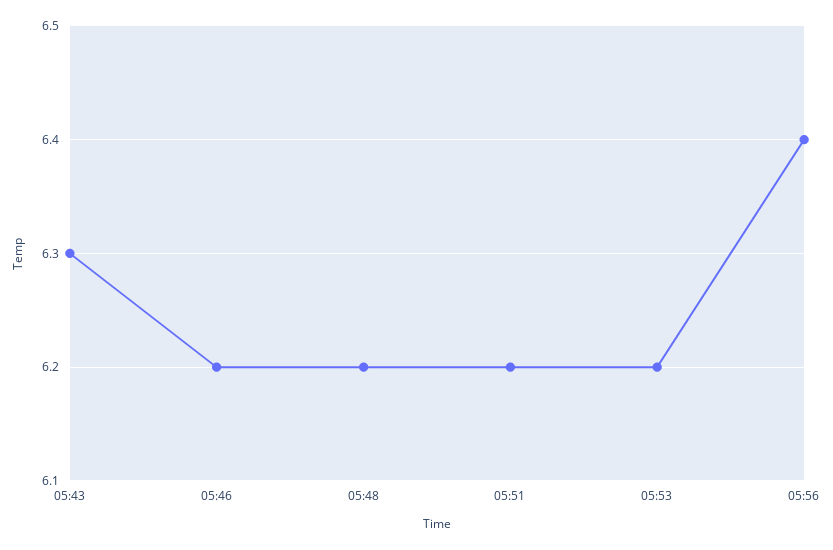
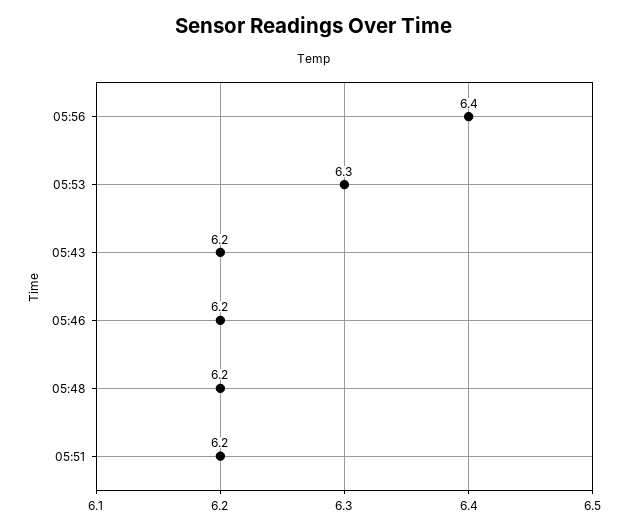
  {
-   "05:43": 6.3,
+   "05:43": 6.2,
    "05:46": 6.2,
    "05:48": 6.2,
    "05:51": 6.2,
-   "05:53": 6.2,
+   "05:53": 6.3,
    "05:56": 6.4
  }

